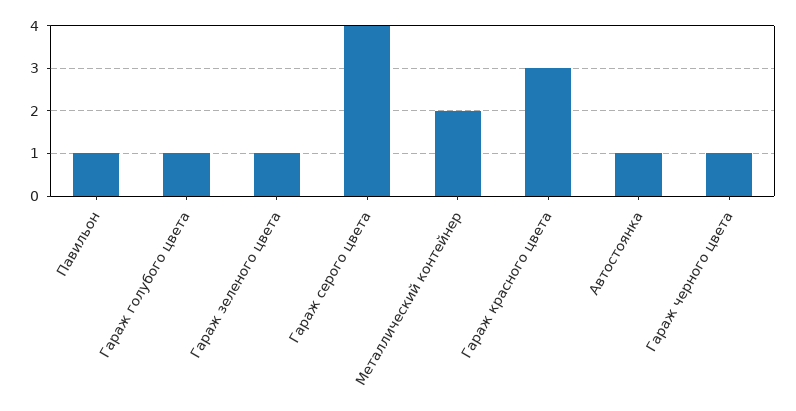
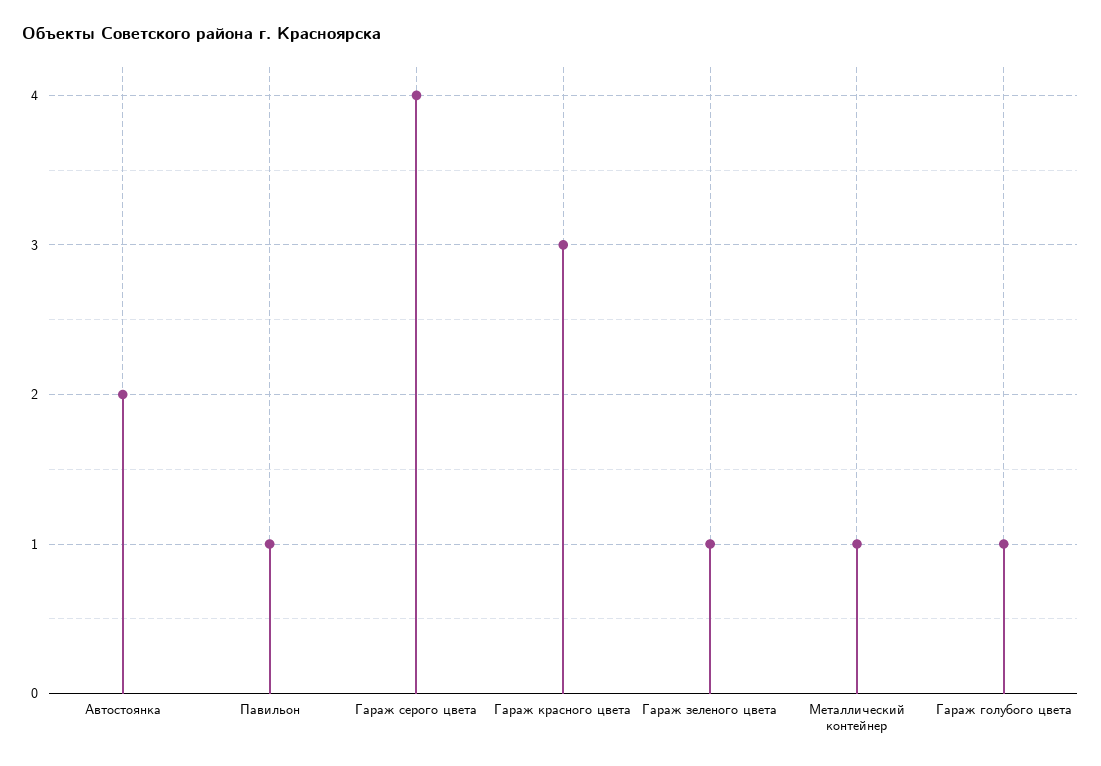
  {
    "Павильон": 1,
    "Гараж голубого цвета": 1,
    "Гараж зеленого цвета": 1,
    "Гараж серого цвета": 4,
-   "Металлический контейнер": 2,
+   "Металлический контейнер": 1,
    "Гараж красного цвета": 3,
-   "Автостоянка": 1,
+   "Автостоянка": 2
-   "Гараж черного цвета": 1
  }

